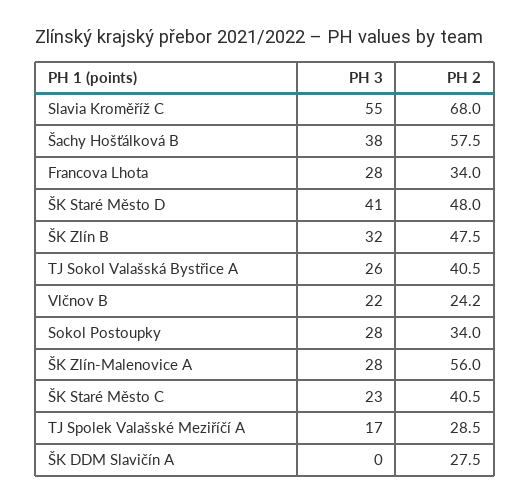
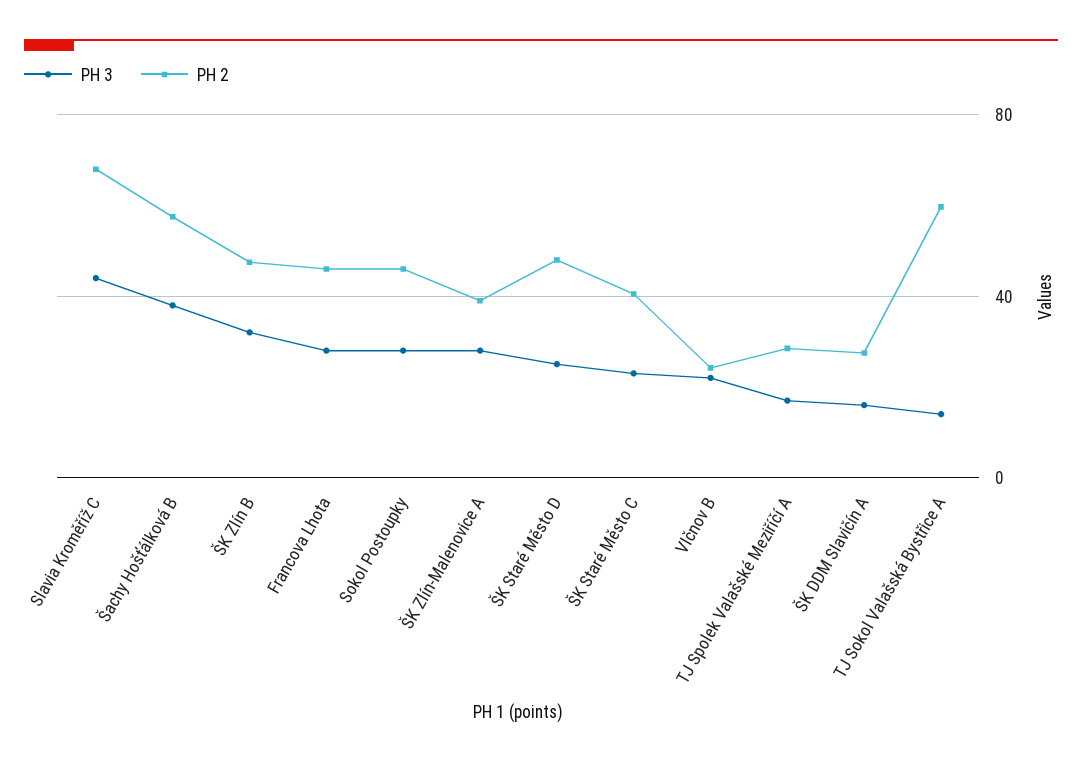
  {
    "PH 3": {
-     "Slavia Kroměříž C": 55,
+     "Slavia Kroměříž C": 45,
      "Šachy Hošťálková B": 38,
      "Francova Lhota": 28,
-     "ŠK Staré Město D": 41,
+     "ŠK Staré Město D": 25,
      "ŠK Zlín B": 32,
-     "TJ Sokol Valašská Bystřice A": 26,
+     "TJ Sokol Valašská Bystřice A": 15,
      "Vlčnov B": 22,
      "Sokol Postoupky": 28,
      "ŠK Zlín-Malenovice A": 28,
      "ŠK Staré Město C": 23,
      "TJ Spolek Valašské Meziříčí A": 17,
-     "ŠK DDM Slavičín A": 0
+     "ŠK DDM Slavičín A": 15
    },
    "PH 2": {
      "Slavia Kroměříž C": 68,
      "Šachy Hošťálková B": 57.5,
-     "Francova Lhota": 34,
+     "Francova Lhota": 45,
      "ŠK Staré Město D": 48,
      "ŠK Zlín B": 47.5,
-     "TJ Sokol Valašská Bystřice A": 40.5,
+     "TJ Sokol Valašská Bystřice A": 60,
      "Vlčnov B": 24.2,
-     "Sokol Postoupky": 34,
+     "Sokol Postoupky": 45,
-     "ŠK Zlín-Malenovice A": 56,
+     "ŠK Zlín-Malenovice A": 40,
      "ŠK Staré Město C": 40.5,
      "TJ Spolek Valašské Meziříčí A": 28.5,
      "ŠK DDM Slavičín A": 27.5
    }
  }

